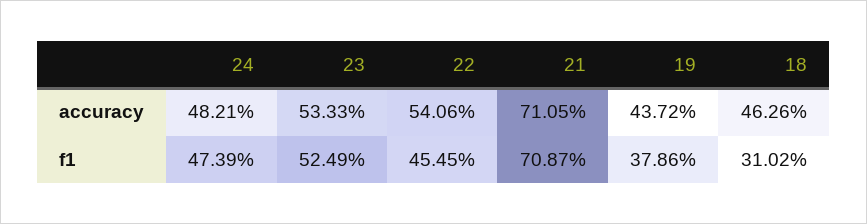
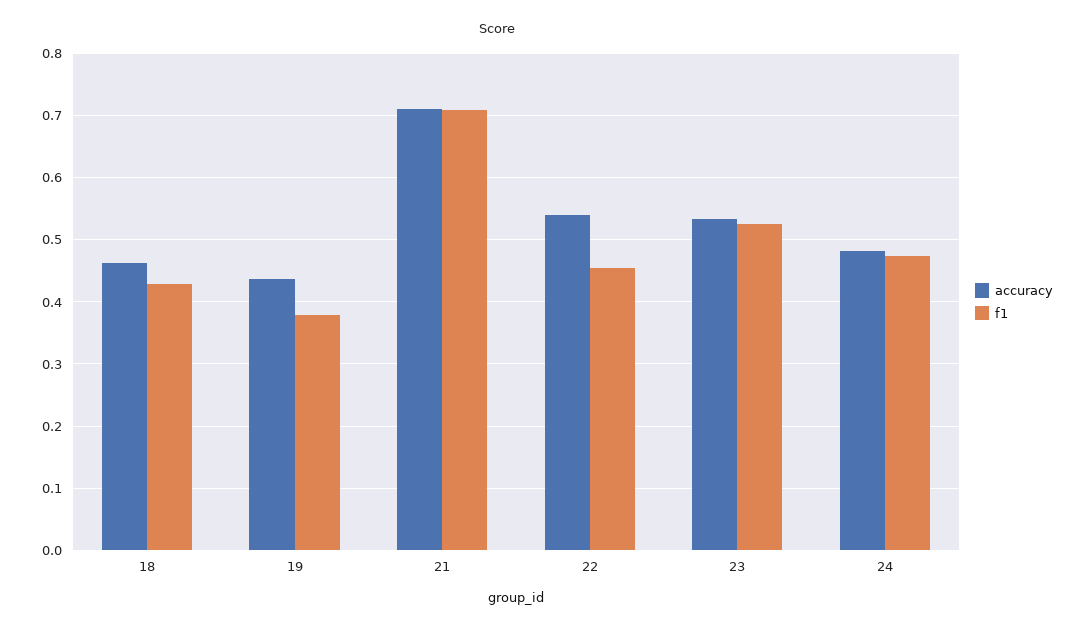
  {
    "accuracy": {
      "24": 0.4821,
      "23": 0.5333,
      "22": 0.5406,
      "21": 0.7105,
      "19": 0.4372,
      "18": 0.4626
    },
    "f1": {
      "24": 0.4739,
      "23": 0.5249,
      "22": 0.4545,
      "21": 0.7087,
      "19": 0.3786,
-     "18": 0.3102
+     "18": 0.43
    }
  }

